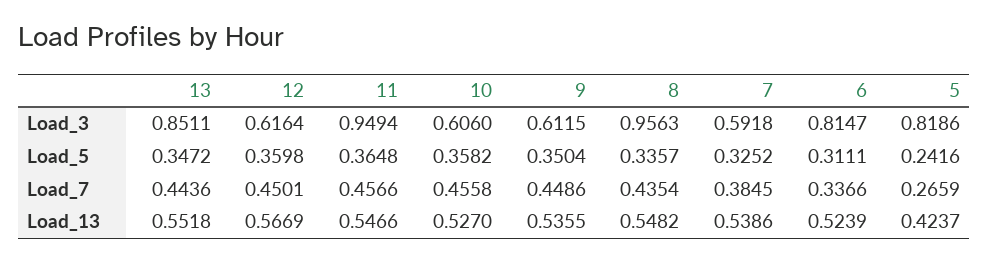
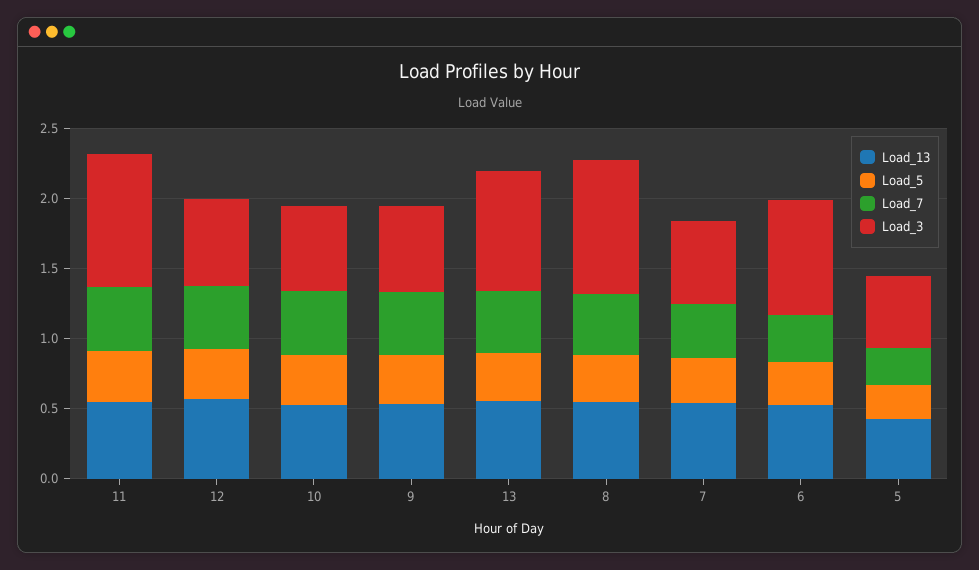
  {
    "Load_3": {
      "13": 0.8511,
      "12": 0.6164,
      "11": 0.9494,
      "10": 0.606,
      "9": 0.6115,
      "8": 0.9563,
      "7": 0.5918,
      "6": 0.8147,
-     "5": 0.8186
+     "5": 0.5
    },
    "Load_5": {
      "13": 0.3472,
      "12": 0.3598,
      "11": 0.3648,
      "10": 0.3582,
      "9": 0.3504,
      "8": 0.3357,
      "7": 0.3252,
      "6": 0.3111,
      "5": 0.2416
    },
    "Load_7": {
      "13": 0.4436,
      "12": 0.4501,
      "11": 0.4566,
      "10": 0.4558,
      "9": 0.4486,
      "8": 0.4354,
      "7": 0.3845,
      "6": 0.3366,
      "5": 0.2659
    },
    "Load_13": {
      "13": 0.5518,
      "12": 0.5669,
      "11": 0.5466,
      "10": 0.527,
      "9": 0.5355,
      "8": 0.5482,
      "7": 0.5386,
      "6": 0.5239,
      "5": 0.4237
    }
  }

